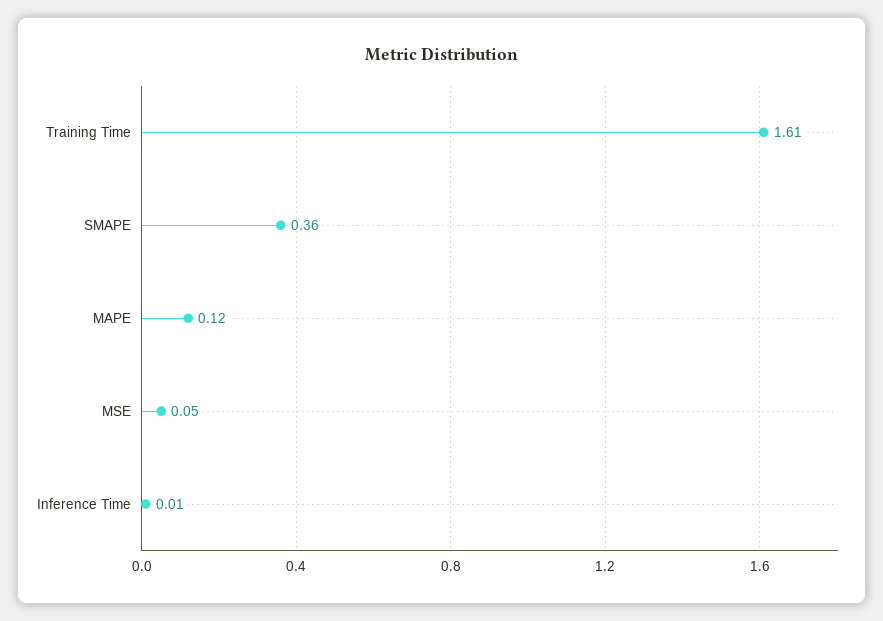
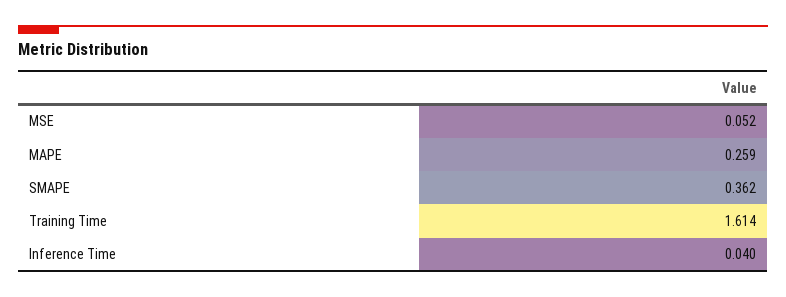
  {
    "Training Time": 1.614,
    "SMAPE": 0.362,
-   "MAPE": 0.12,
+   "MAPE": 0.259,
    "MSE": 0.052,
-   "Inference Time": 0.01
+   "Inference Time": 0.04
  }

